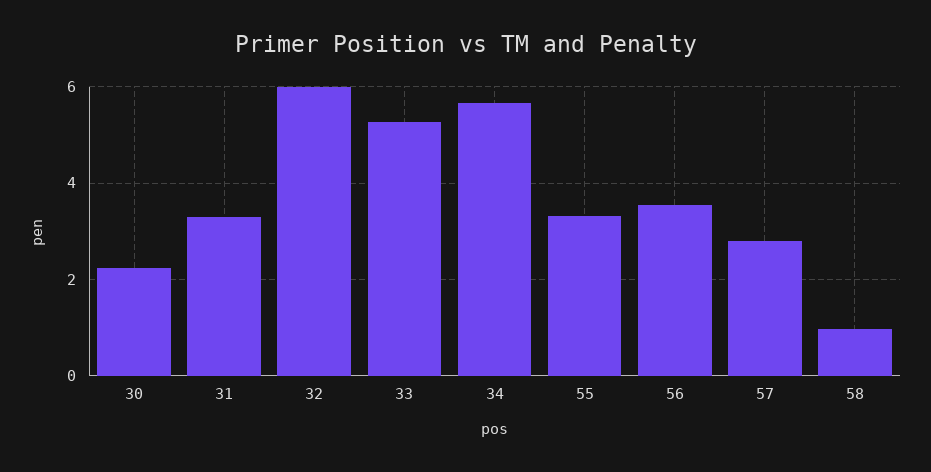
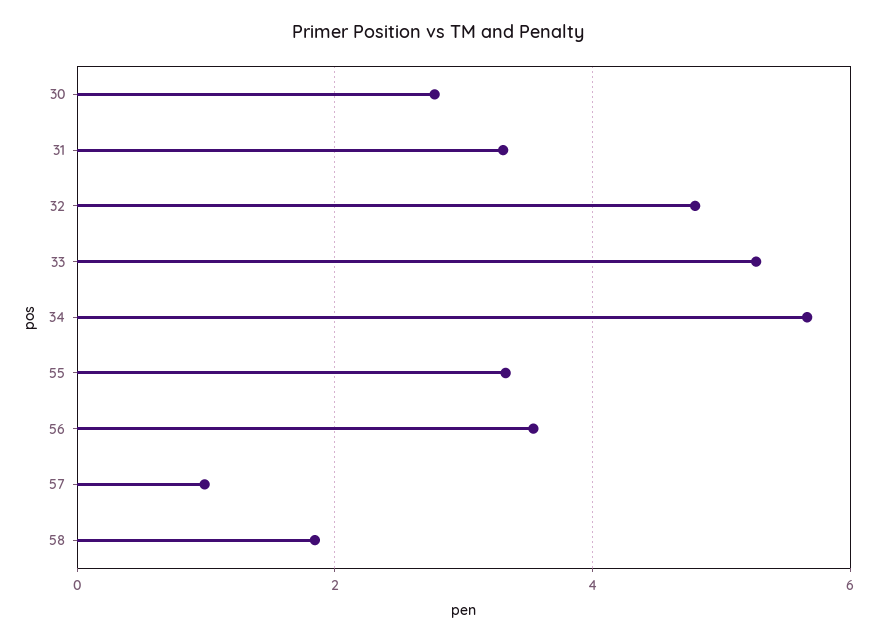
  {
-   "30": 2.2,
+   "30": 2.8,
    "31": 3.4,
-   "32": 6,
+   "32": 4.8,
    "33": 5.2,
    "34": 5.6,
    "55": 3.4,
    "56": 3.6,
-   "57": 2.8,
+   "57": 1,
-   "58": 1
+   "58": 1.8
  }

